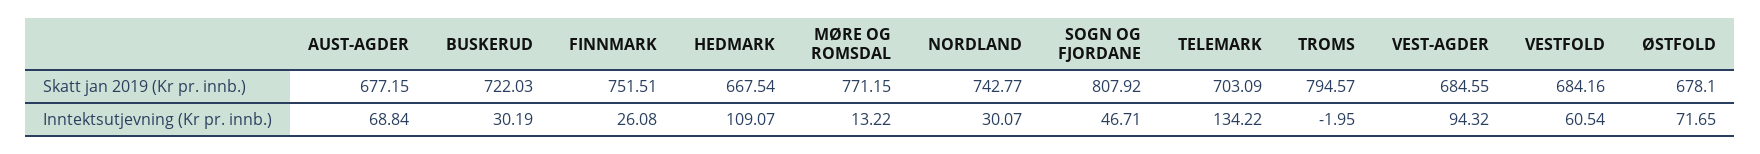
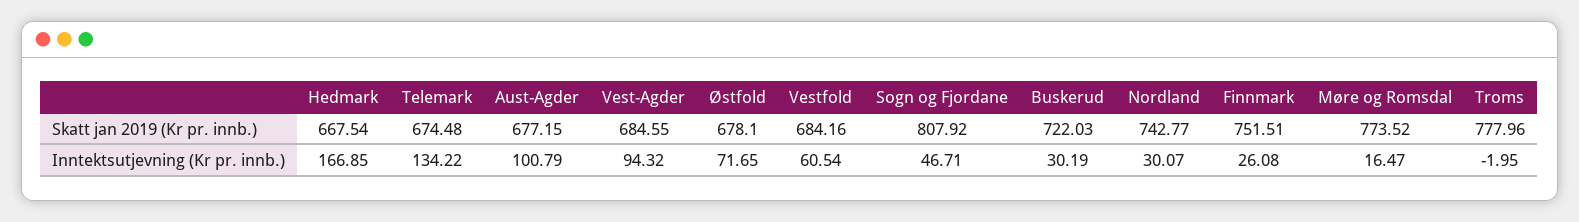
  {
    "AUST-AGDER": {
      "Skatt jan 2019 (Kr pr. innb.)": 677.15,
-     "Inntektsutjevning (Kr pr. innb.)": 68.84
+     "Inntektsutjevning (Kr pr. innb.)": 100.79
    },
    "BUSKERUD": {
      "Skatt jan 2019 (Kr pr. innb.)": 722.03,
      "Inntektsutjevning (Kr pr. innb.)": 30.19
    },
    "FINNMARK": {
      "Skatt jan 2019 (Kr pr. innb.)": 751.51,
      "Inntektsutjevning (Kr pr. innb.)": 26.08
    },
    "HEDMARK": {
      "Skatt jan 2019 (Kr pr. innb.)": 667.54,
-     "Inntektsutjevning (Kr pr. innb.)": 109.07
+     "Inntektsutjevning (Kr pr. innb.)": 166.85
    },
    "MØRE OG ROMSDAL": {
-     "Skatt jan 2019 (Kr pr. innb.)": 771.15,
+     "Skatt jan 2019 (Kr pr. innb.)": 773.52,
-     "Inntektsutjevning (Kr pr. innb.)": 13.22
+     "Inntektsutjevning (Kr pr. innb.)": 16.47
    },
    "NORDLAND": {
      "Skatt jan 2019 (Kr pr. innb.)": 742.77,
      "Inntektsutjevning (Kr pr. innb.)": 30.07
    },
    "SOGN OG FJORDANE": {
      "Skatt jan 2019 (Kr pr. innb.)": 807.92,
      "Inntektsutjevning (Kr pr. innb.)": 46.71
    },
    "TELEMARK": {
-     "Skatt jan 2019 (Kr pr. innb.)": 703.09,
+     "Skatt jan 2019 (Kr pr. innb.)": 674.48,
      "Inntektsutjevning (Kr pr. innb.)": 134.22
    },
    "TROMS": {
-     "Skatt jan 2019 (Kr pr. innb.)": 794.57,
+     "Skatt jan 2019 (Kr pr. innb.)": 777.96,
      "Inntektsutjevning (Kr pr. innb.)": -1.95
    },
    "VEST-AGDER": {
      "Skatt jan 2019 (Kr pr. innb.)": 684.55,
      "Inntektsutjevning (Kr pr. innb.)": 94.32
    },
    "VESTFOLD": {
      "Skatt jan 2019 (Kr pr. innb.)": 684.16,
      "Inntektsutjevning (Kr pr. innb.)": 60.54
    },
    "ØSTFOLD": {
      "Skatt jan 2019 (Kr pr. innb.)": 678.1,
      "Inntektsutjevning (Kr pr. innb.)": 71.65
    }
  }

